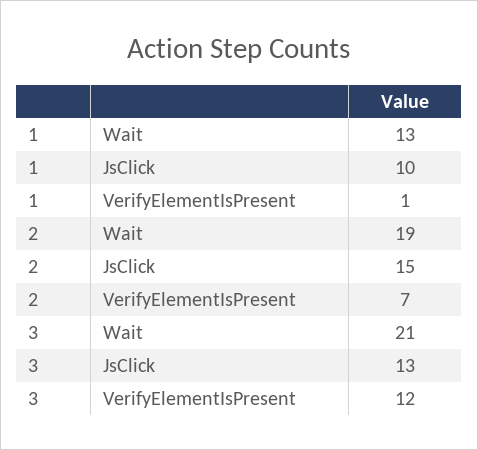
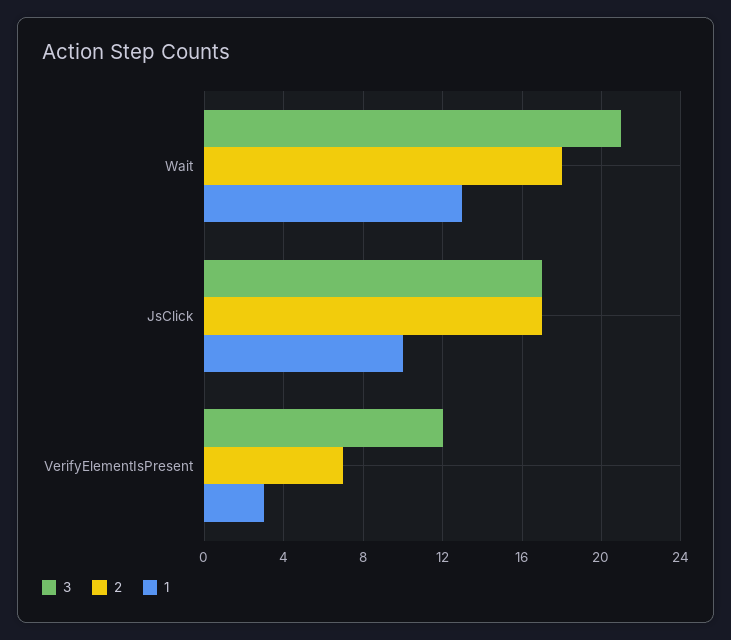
  {
    "1": {
      "Wait": 13,
      "JsClick": 10,
-     "VerifyElementIsPresent": 1
+     "VerifyElementIsPresent": 3
    },
    "2": {
-     "Wait": 19,
+     "Wait": 18,
-     "JsClick": 15,
+     "JsClick": 17,
      "VerifyElementIsPresent": 7
    },
    "3": {
      "Wait": 21,
-     "JsClick": 13,
+     "JsClick": 17,
      "VerifyElementIsPresent": 12
    }
  }

